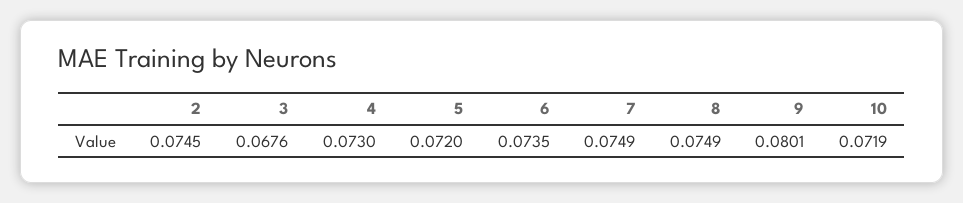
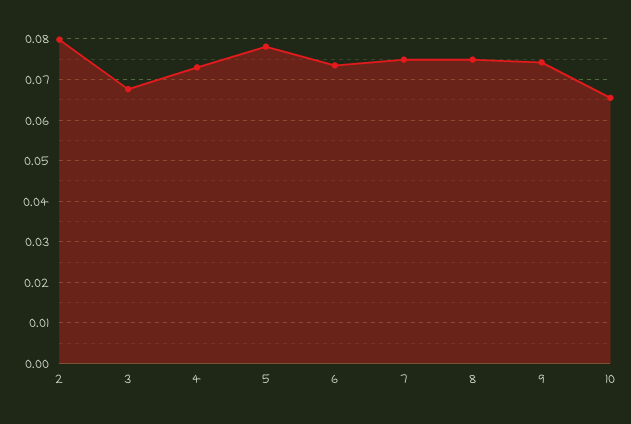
  {
-   "2": 0.0745,
+   "2": 0.08,
    "3": 0.0676,
    "4": 0.073,
-   "5": 0.072,
+   "5": 0.078,
    "6": 0.0735,
    "7": 0.0749,
    "8": 0.0749,
-   "9": 0.0801,
+   "9": 0.074,
-   "10": 0.0719
+   "10": 0.066
  }

